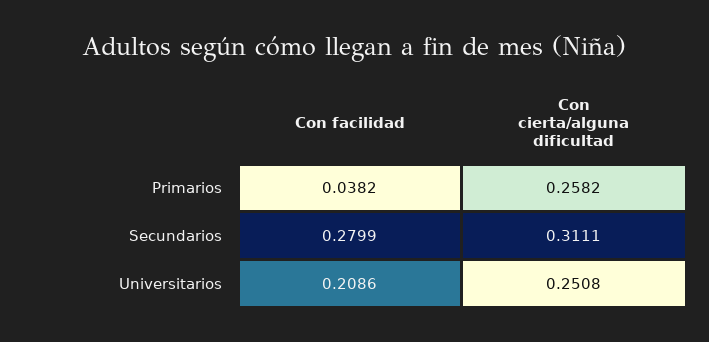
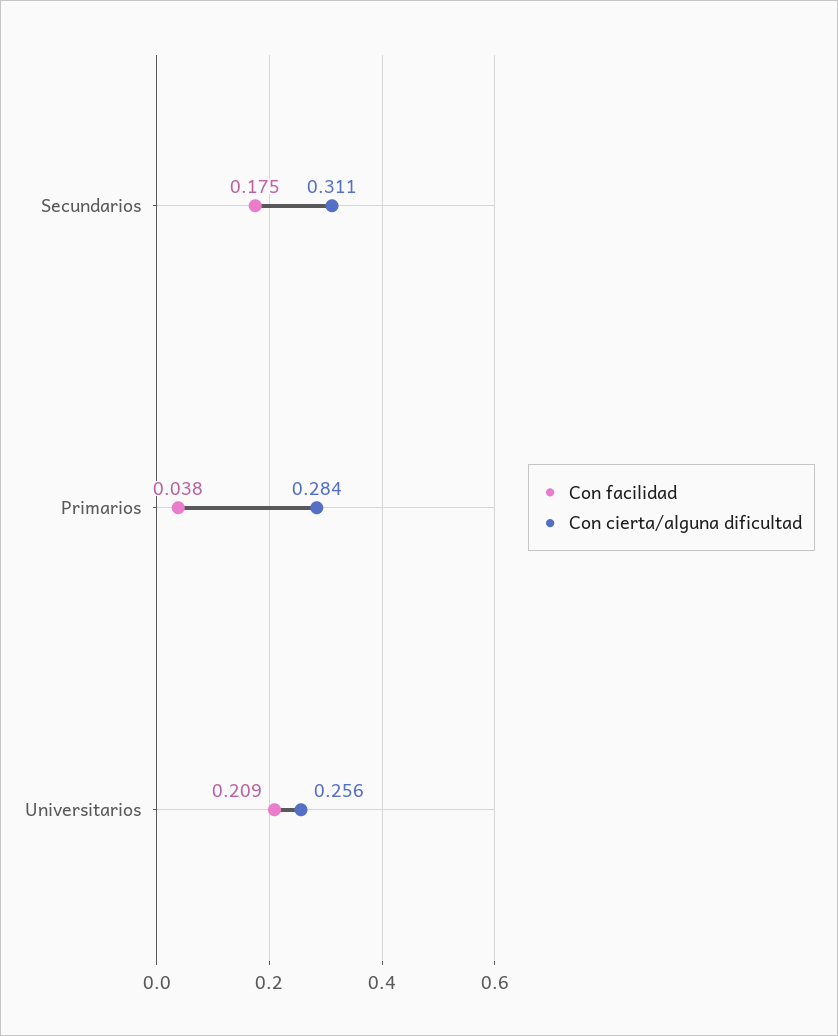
  {
    "Con facilidad": {
      "Primarios": 0.0382,
-     "Secundarios": 0.2799,
+     "Secundarios": 0.175,
      "Universitarios": 0.2086
    },
    "Con cierta/alguna dificultad": {
-     "Primarios": 0.2582,
+     "Primarios": 0.284,
      "Secundarios": 0.3111,
-     "Universitarios": 0.2508
+     "Universitarios": 0.256
    }
  }

